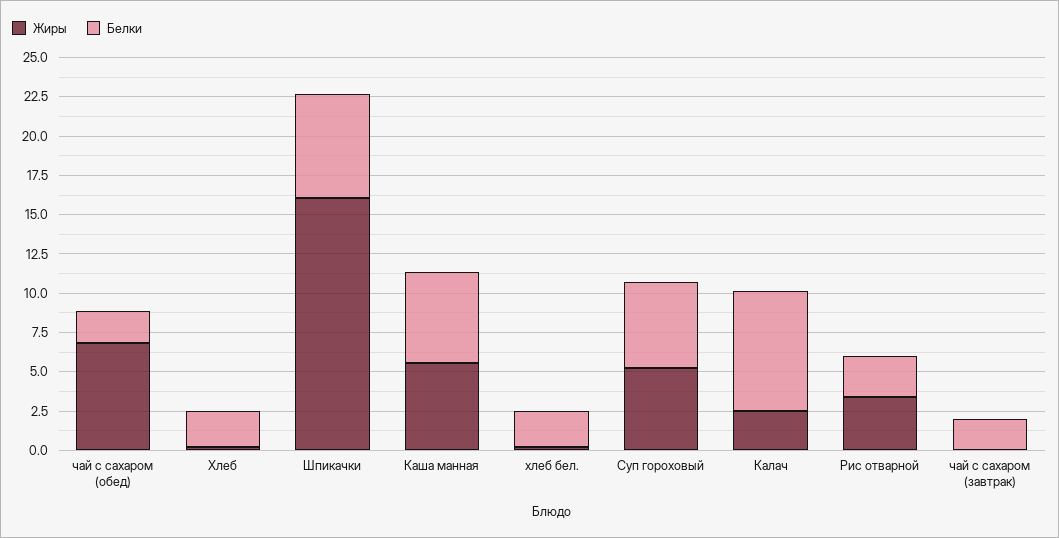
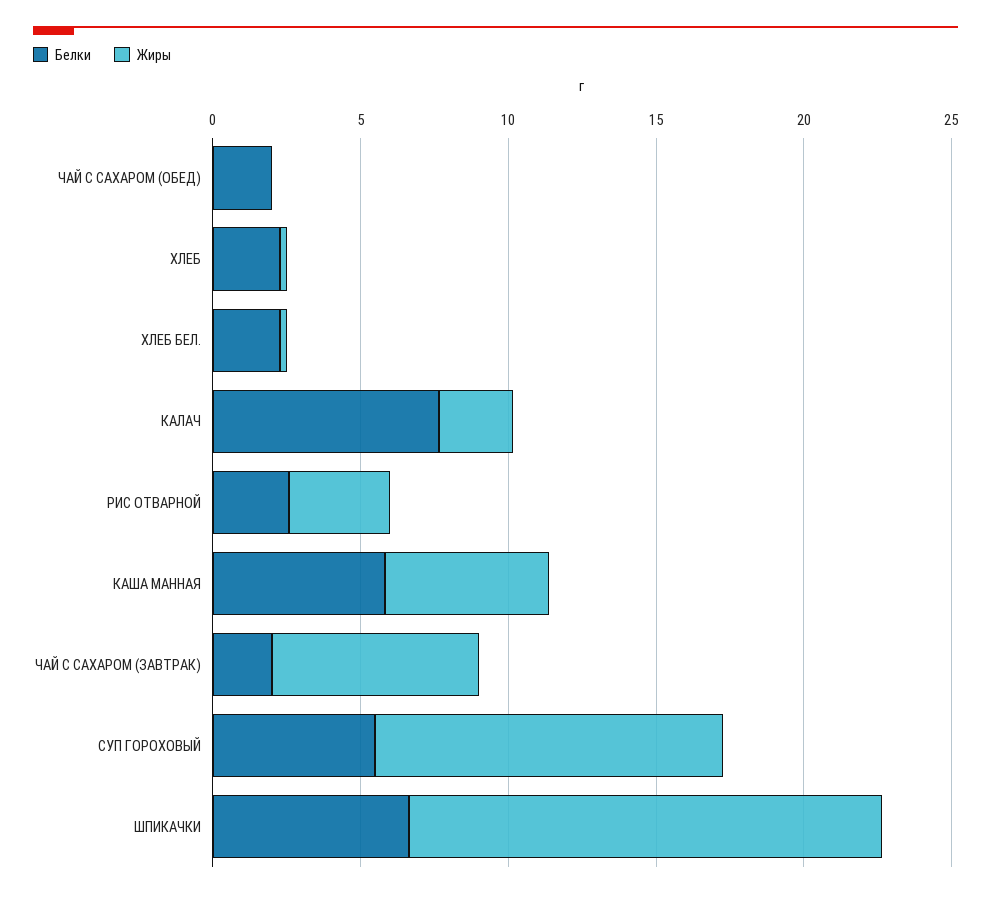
  {
    "Жиры": {
-     "чай с сахаром (обед)": 7.5,
+     "чай с сахаром (обед)": 0,
      "Хлеб": 0,
      "Шпикачки": 16,
      "Каша манная": 6,
      "хлеб бел.": 0,
-     "Суп гороховый": 5,
+     "Суп гороховый": 12,
      "Калач": 3,
      "Рис отварной": 3,
-     "чай с сахаром (завтрак)": 0
+     "чай с сахаром (завтрак)": 7
    },
    "Белки": {
      "чай с сахаром (обед)": 2,
      "Хлеб": 2,
      "Шпикачки": 7,
      "Каша манная": 6,
      "хлеб бел.": 2,
      "Суп гороховый": 5,
      "Калач": 8,
      "Рис отварной": 3,
      "чай с сахаром (завтрак)": 2
    }
  }

